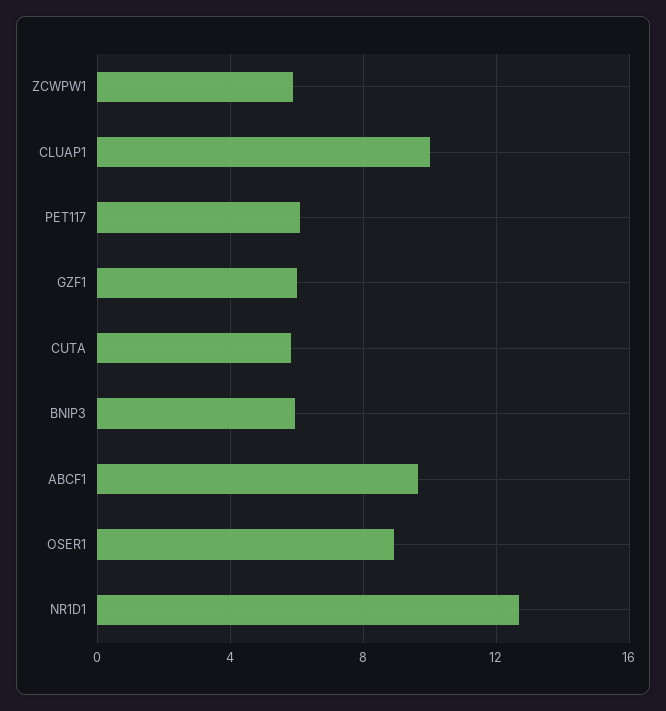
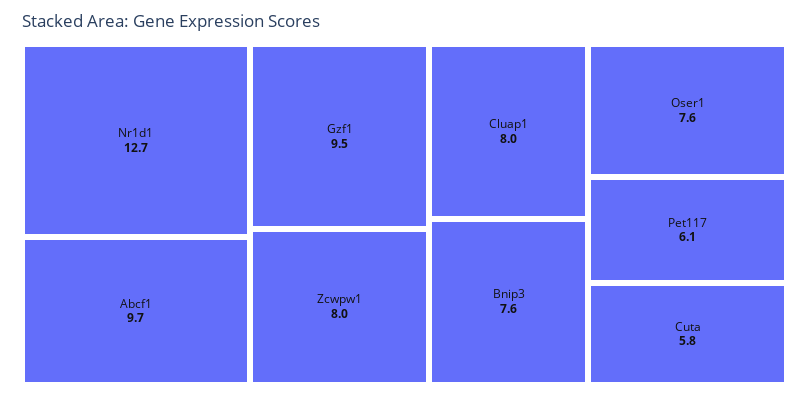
  {
-   "ZCWPW1": 6,
+   "ZCWPW1": 8,
-   "CLUAP1": 10,
+   "CLUAP1": 8,
    "PET117": 6.1,
-   "GZF1": 6,
+   "GZF1": 9.5,
    "CUTA": 5.8,
-   "BNIP3": 6,
+   "BNIP3": 7.6,
    "ABCF1": 9.7,
-   "OSER1": 9,
+   "OSER1": 7.6,
    "NR1D1": 12.7
  }

